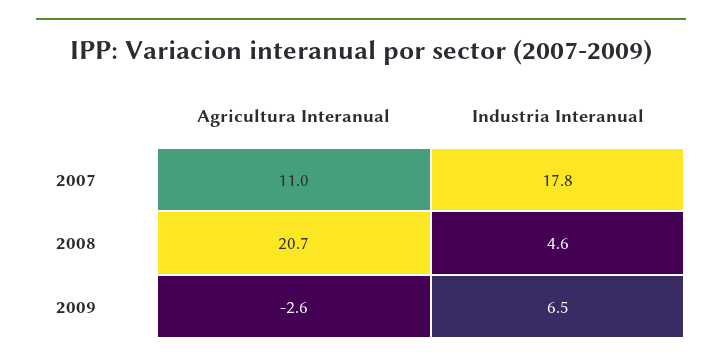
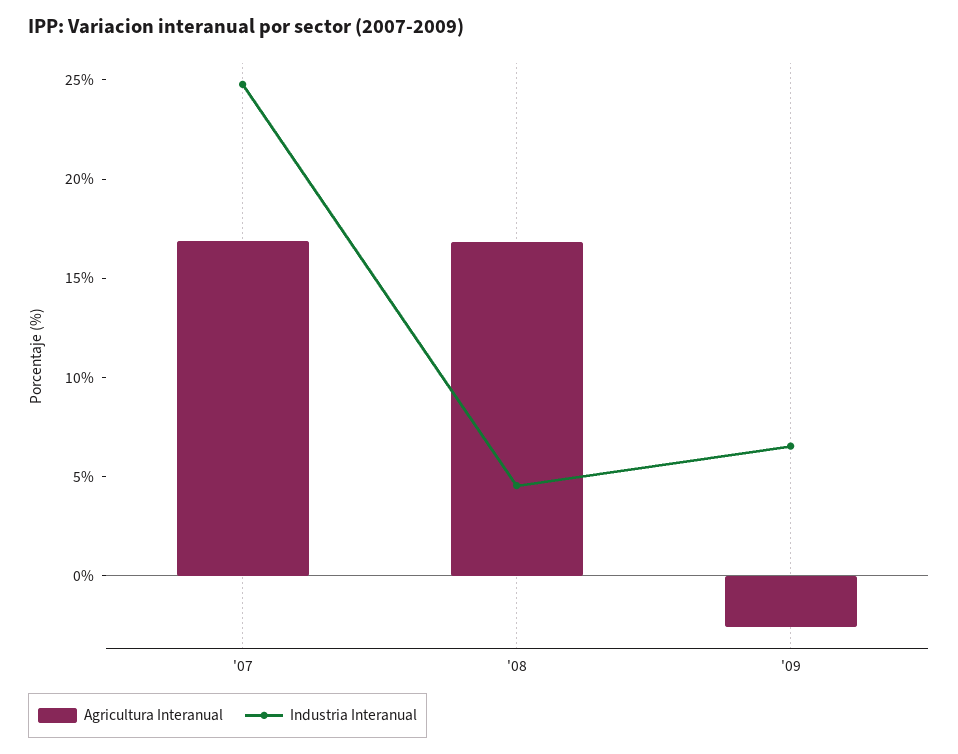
  {
    "Agricultura Interanual": {
-     "2007": 11,
+     "2007": 17,
-     "2008": 20.7,
+     "2008": 17,
      "2009": -2.6
    },
    "Industria Interanual": {
-     "2007": 17.8,
+     "2007": 25,
      "2008": 4.6,
      "2009": 6.5
    }
  }

